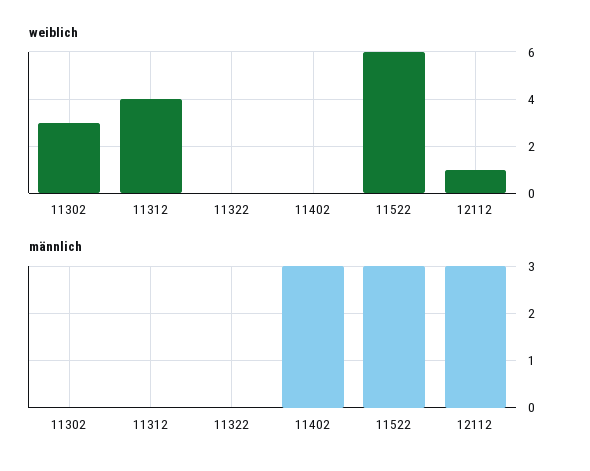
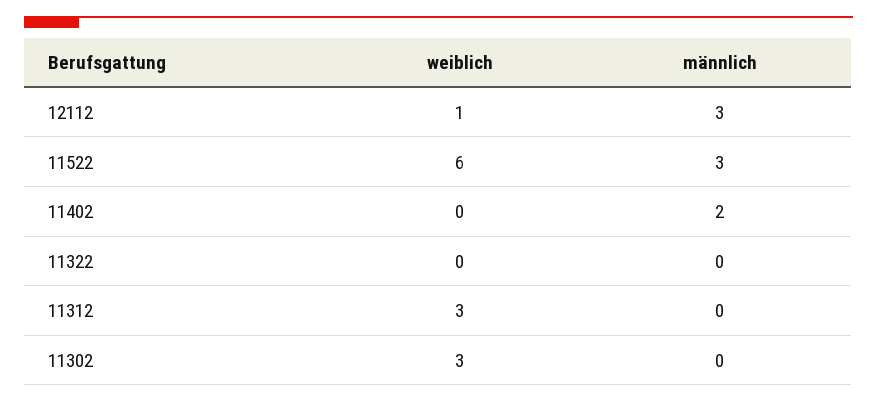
  {
    "weiblich": {
      "11302": 3,
-     "11312": 4,
+     "11312": 3,
      "11322": 0,
      "11402": 0,
      "11522": 6,
      "12112": 1
    },
    "männlich": {
      "11302": 0,
      "11312": 0,
      "11322": 0,
-     "11402": 3,
+     "11402": 2,
      "11522": 3,
      "12112": 3
    }
  }

